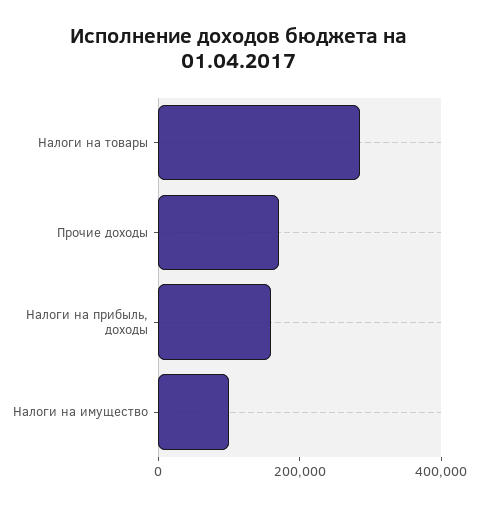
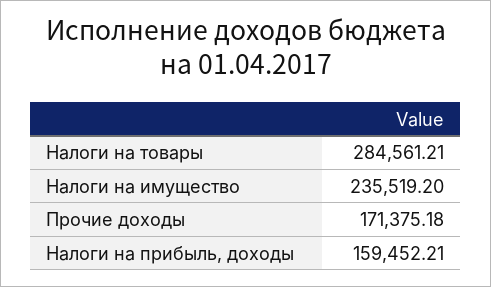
  {
    "Налоги на товары": 284561.21,
    "Прочие доходы": 171375.18,
    "Налоги на прибыль, доходы": 159452.21,
-   "Налоги на имущество": 100000
+   "Налоги на имущество": 235519.2
  }

